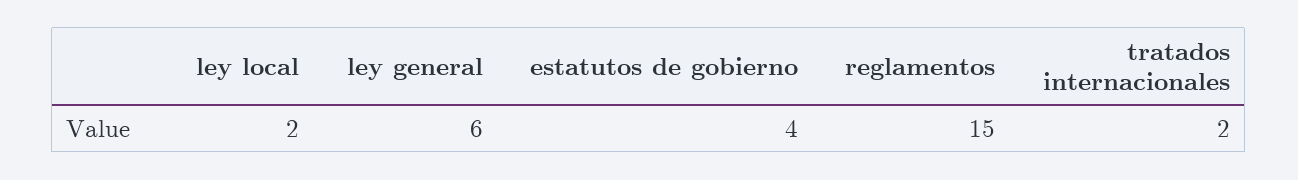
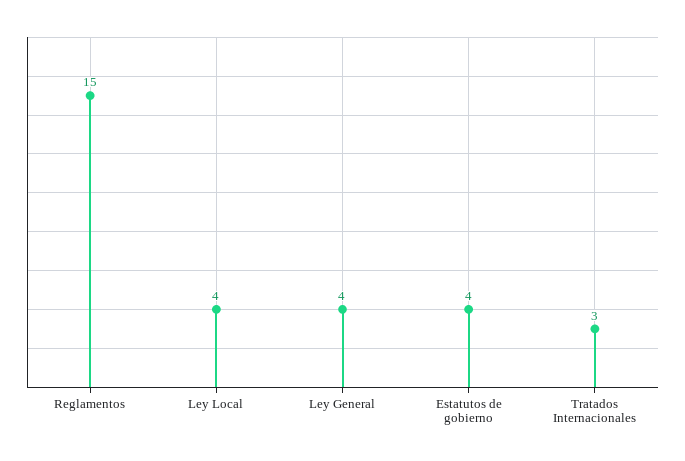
  {
-   "ley local": 2,
+   "ley local": 4,
-   "ley general": 6,
+   "ley general": 4,
    "estatutos de gobierno": 4,
    "reglamentos": 15,
-   "tratados internacionales": 2
+   "tratados internacionales": 3
  }

